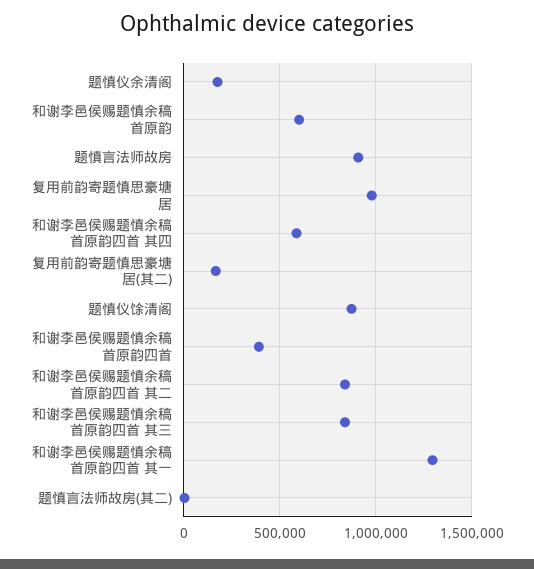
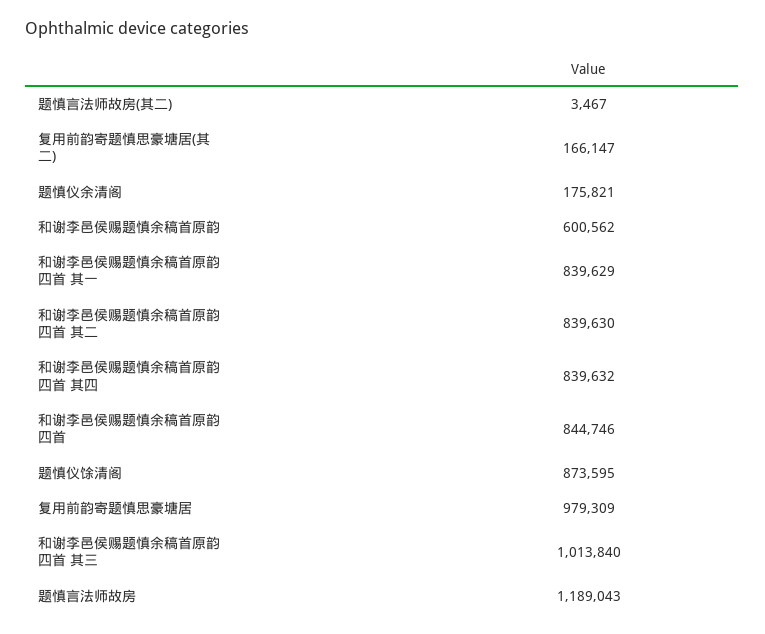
  {
    "题慎仪余清阁": 175821,
    "和谢李邑侯赐题慎余稿首原韵": 600562,
-   "题慎言法师故房": 900000,
+   "题慎言法师故房": 1189043,
    "复用前韵寄题慎思豪塘居": 979309,
-   "和谢李邑侯赐题慎余稿首原韵四首 其四": 600000,
+   "和谢李邑侯赐题慎余稿首原韵四首 其四": 839632,
    "复用前韵寄题慎思豪塘居(其二)": 166147,
    "题慎仪馀清阁": 873595,
-   "和谢李邑侯赐题慎余稿首原韵四首": 400000,
+   "和谢李邑侯赐题慎余稿首原韵四首": 844746,
    "和谢李邑侯赐题慎余稿首原韵四首 其二": 839630,
-   "和谢李邑侯赐题慎余稿首原韵四首 其三": 850000,
+   "和谢李邑侯赐题慎余稿首原韵四首 其三": 1013840,
-   "和谢李邑侯赐题慎余稿首原韵四首 其一": 1300000,
+   "和谢李邑侯赐题慎余稿首原韵四首 其一": 839629,
    "题慎言法师故房(其二)": 3467
  }

